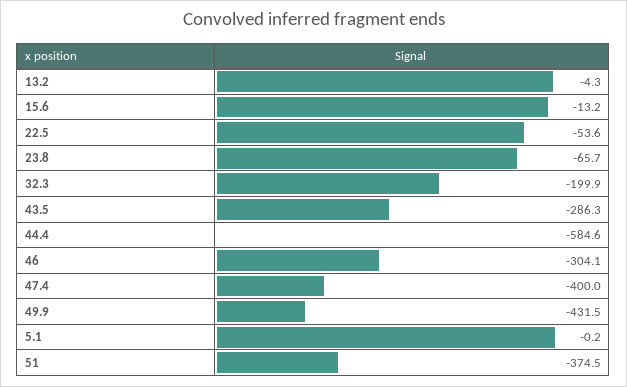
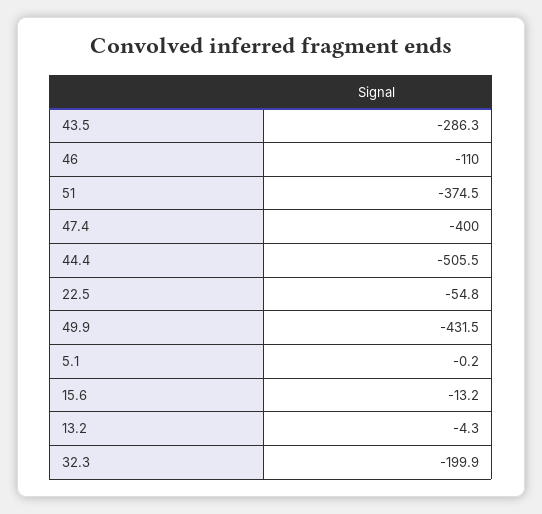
  {
    "13.2": -4.3,
    "15.6": -13.2,
-   "22.5": -53.6,
+   "22.5": -54.8,
-   "23.8": -65.7,
    "32.3": -199.9,
    "43.5": -286.3,
-   "44.4": -584.6,
+   "44.4": -505.5,
-   "46": -304.1,
+   "46": -110,
    "47.4": -400,
    "49.9": -431.5,
    "5.1": -0.2,
    "51": -374.5
  }

